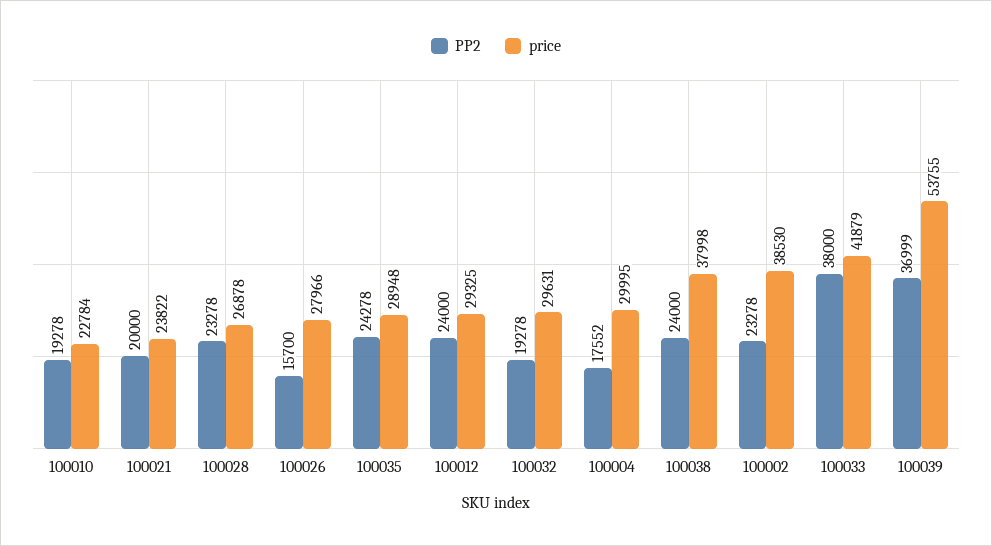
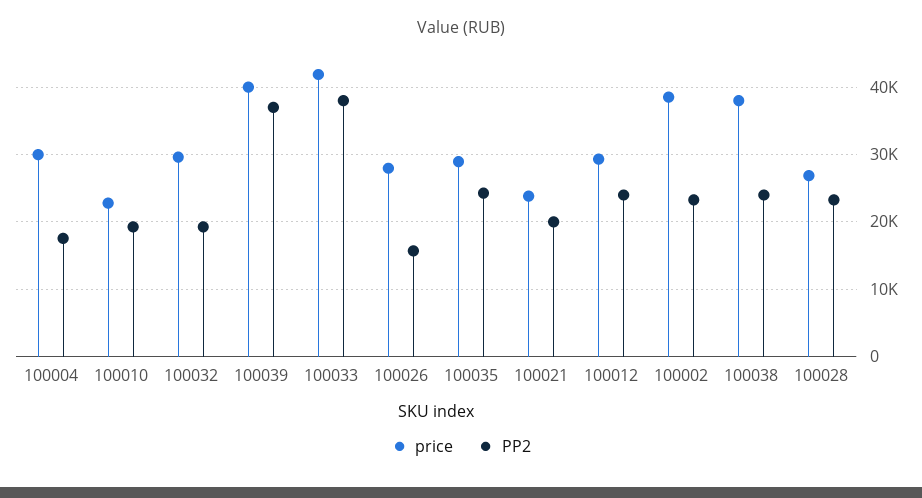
  {
    "PP2": {
      "100010": 19278,
      "100021": 20000,
      "100028": 23278,
      "100026": 15700,
      "100035": 24278,
      "100012": 24000,
      "100032": 19278,
      "100004": 17552,
      "100038": 24000,
      "100002": 23278,
      "100033": 38000,
      "100039": 36999
    },
    "price": {
      "100010": 22784,
      "100021": 23822,
      "100028": 26878,
      "100026": 27966,
      "100035": 28948,
      "100012": 29325,
      "100032": 29631,
      "100004": 29995,
      "100038": 37998,
      "100002": 38530,
      "100033": 41879,
-     "100039": 53755
+     "100039": 40000
    }
  }

